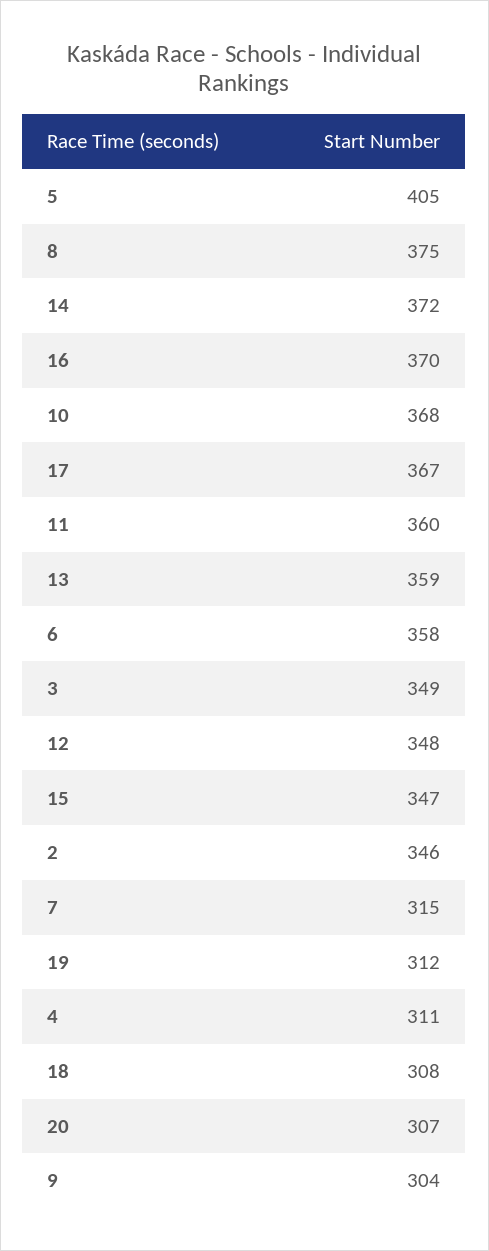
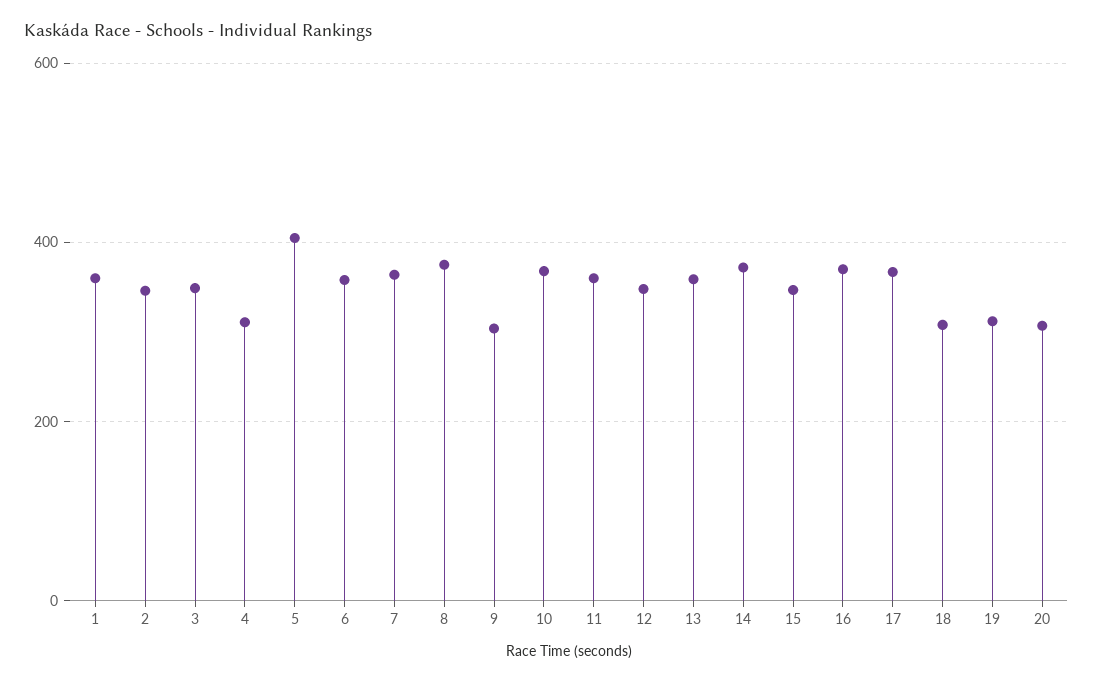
  {
    "5": 405,
    "8": 375,
    "14": 372,
    "16": 370,
    "10": 368,
    "17": 367,
    "11": 360,
    "13": 359,
    "6": 358,
    "3": 349,
    "12": 348,
    "15": 347,
    "2": 346,
-   "7": 315,
+   "7": 360,
    "19": 312,
    "4": 311,
    "18": 308,
    "20": 307,
-   "9": 304
+   "9": 304,
+   "1": 360
  }

